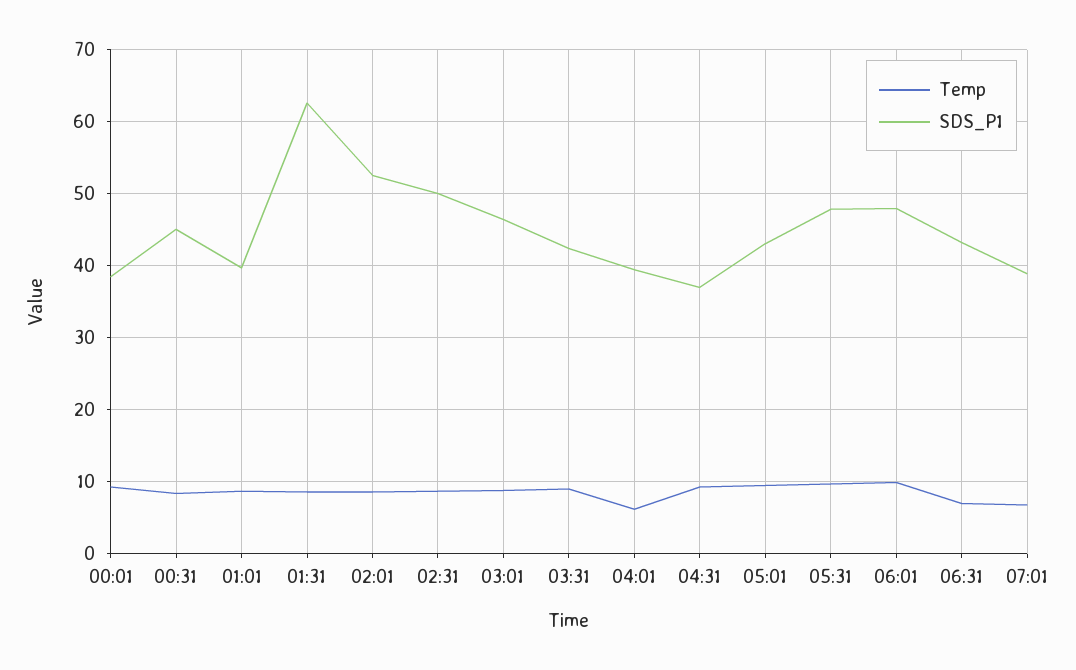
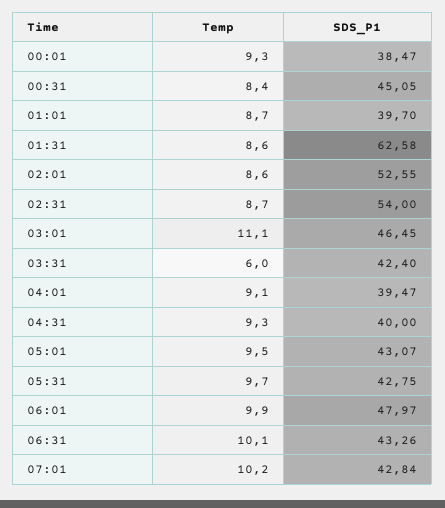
  {
    "Temp": {
      "00:01": 9.3,
      "00:31": 8.4,
      "01:01": 8.7,
      "01:31": 8.6,
      "02:01": 8.6,
      "02:31": 8.7,
-     "03:01": 9,
+     "03:01": 11.1,
-     "03:31": 9,
+     "03:31": 6,
-     "04:01": 6,
+     "04:01": 9.1,
      "04:31": 9.3,
      "05:01": 9.5,
      "05:31": 9.7,
      "06:01": 9.9,
-     "06:31": 7,
+     "06:31": 10.1,
-     "07:01": 7
+     "07:01": 10.2
    },
    "SDS_P1": {
      "00:01": 38.47,
      "00:31": 45.05,
      "01:01": 39.7,
      "01:31": 62.58,
      "02:01": 52.55,
-     "02:31": 50,
+     "02:31": 54,
      "03:01": 46.45,
      "03:31": 42.4,
      "04:01": 39.47,
-     "04:31": 37,
+     "04:31": 40,
      "05:01": 43.07,
-     "05:31": 48,
+     "05:31": 42.75,
      "06:01": 47.97,
      "06:31": 43.26,
-     "07:01": 39
+     "07:01": 42.84
    }
  }

